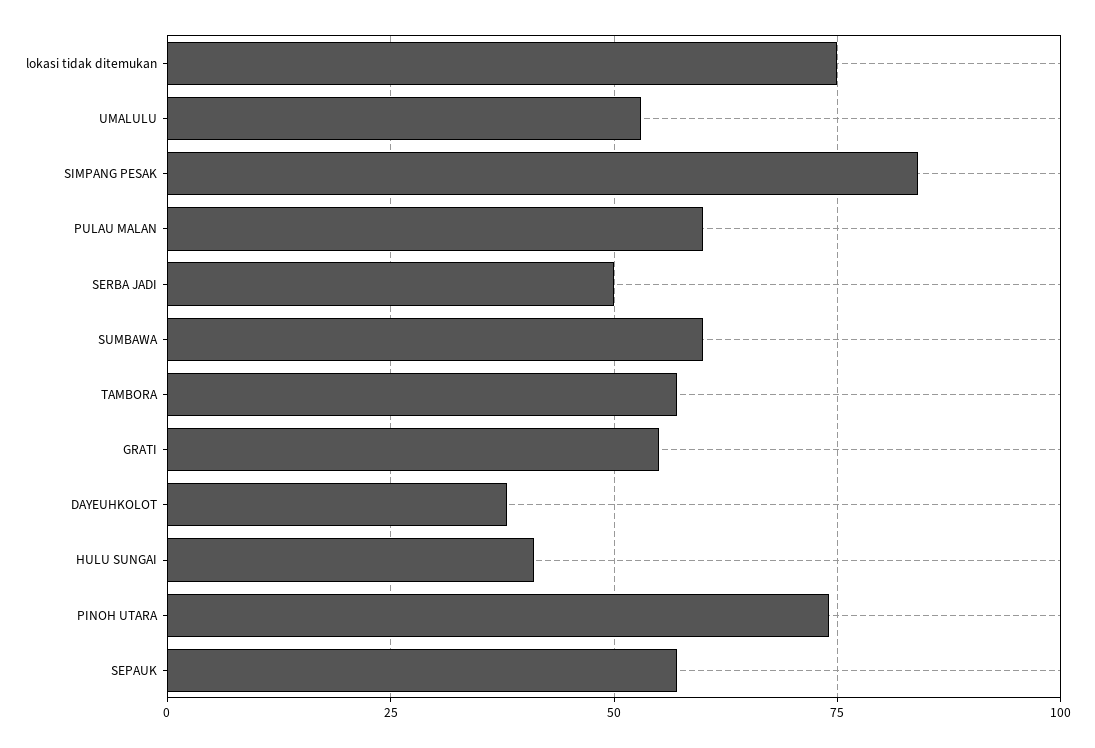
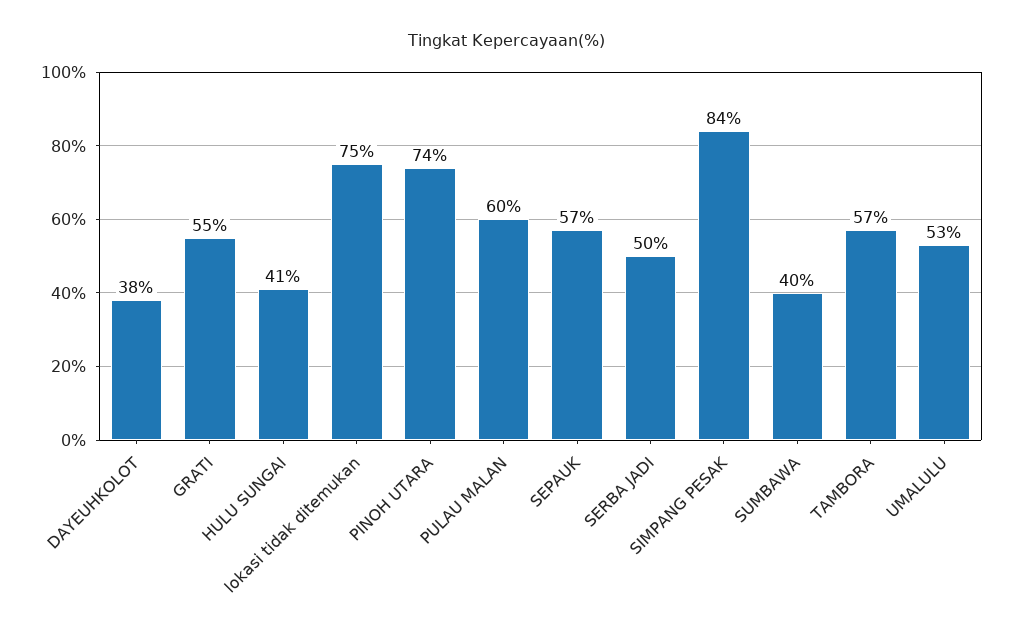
  {
    "lokasi tidak ditemukan": 75,
    "UMALULU": 53,
    "SIMPANG PESAK": 84,
    "PULAU MALAN": 60,
    "SERBA JADI": 50,
-   "SUMBAWA": 60,
+   "SUMBAWA": 40,
    "TAMBORA": 57,
    "GRATI": 55,
    "DAYEUHKOLOT": 38,
    "HULU SUNGAI": 41,
    "PINOH UTARA": 74,
    "SEPAUK": 57
  }

